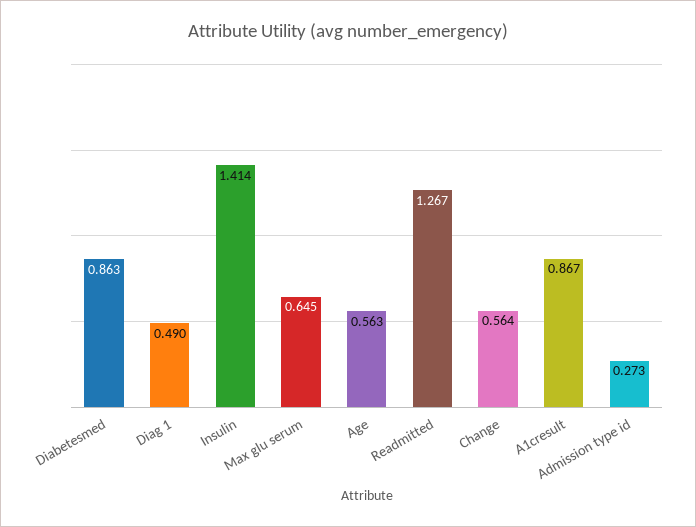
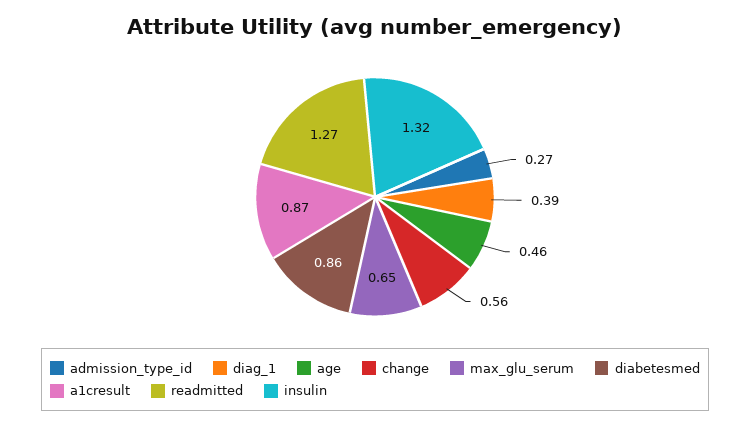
  {
    "Diabetesmed": 0.863,
-   "Diag 1": 0.49,
+   "Diag 1": 0.39,
-   "Insulin": 1.414,
+   "Insulin": 1.32,
    "Max glu serum": 0.645,
-   "Age": 0.563,
+   "Age": 0.46,
    "Readmitted": 1.267,
    "Change": 0.564,
    "A1cresult": 0.867,
    "Admission type id": 0.273
  }

